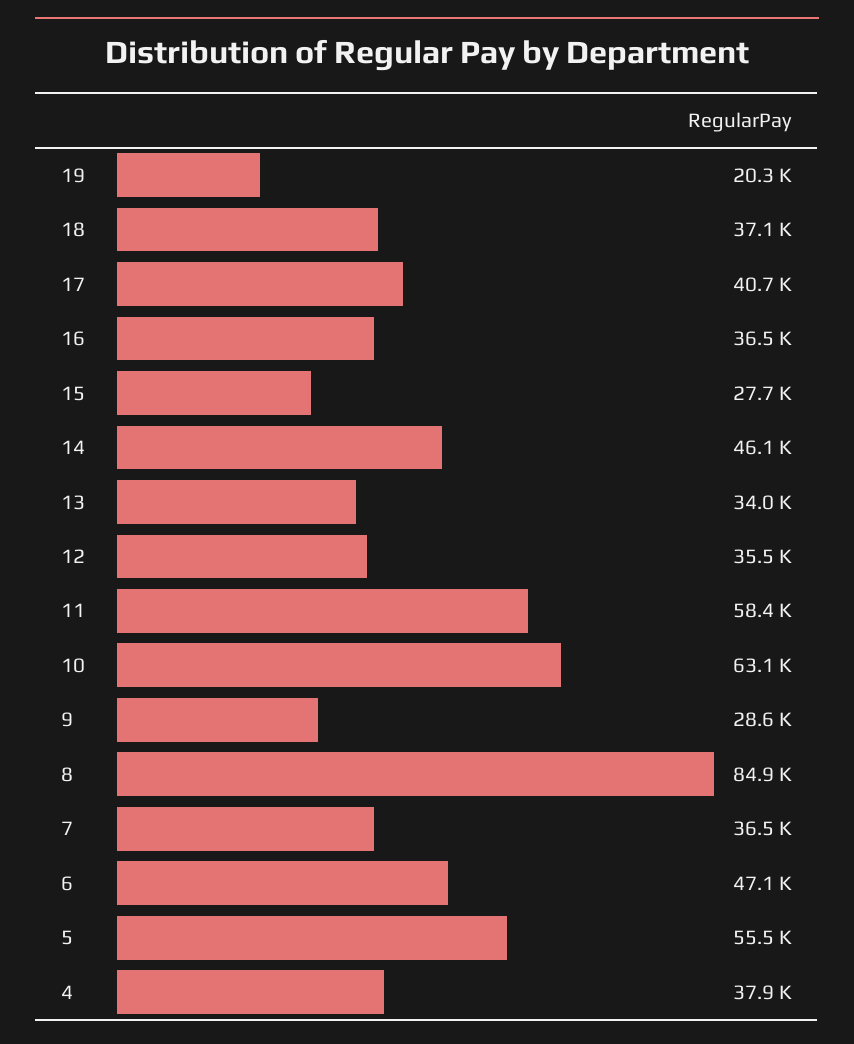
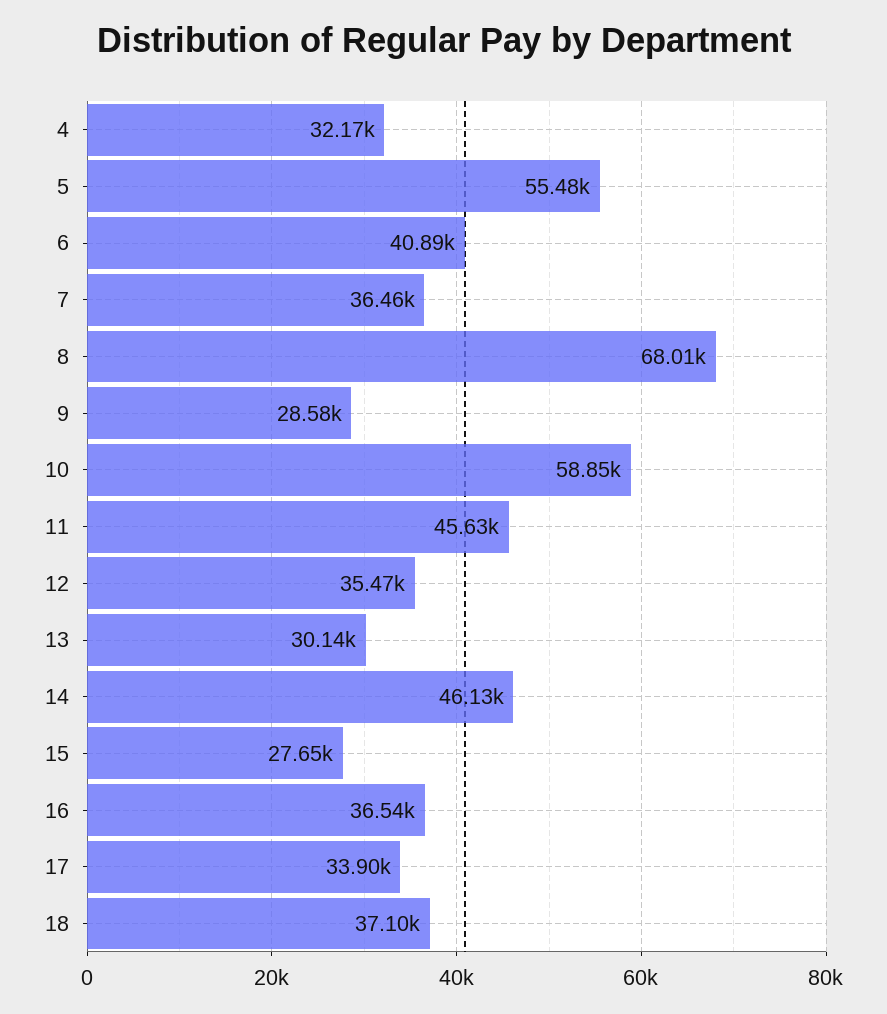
  {
-   "19": 20300,
    "18": 37100,
-   "17": 40700,
+   "17": 33900,
    "16": 36540,
    "15": 27650,
    "14": 46130,
-   "13": 34000,
+   "13": 30140,
    "12": 35470,
-   "11": 58400,
+   "11": 45630,
-   "10": 63100,
+   "10": 58850,
    "9": 28580,
-   "8": 84900,
+   "8": 68010,
    "7": 36460,
-   "6": 47100,
+   "6": 40890,
    "5": 55480,
-   "4": 37900
+   "4": 32170
  }

